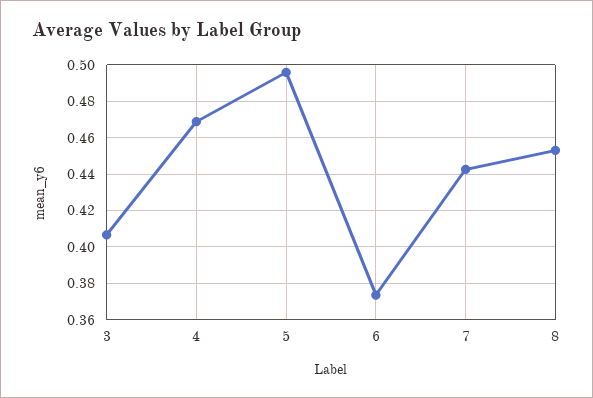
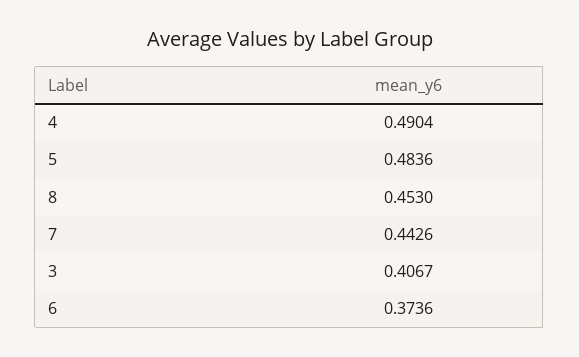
  {
    "3": 0.4067,
-   "4": 0.47,
+   "4": 0.4904,
-   "5": 0.495,
+   "5": 0.4836,
    "6": 0.3736,
    "7": 0.4426,
    "8": 0.453
  }

